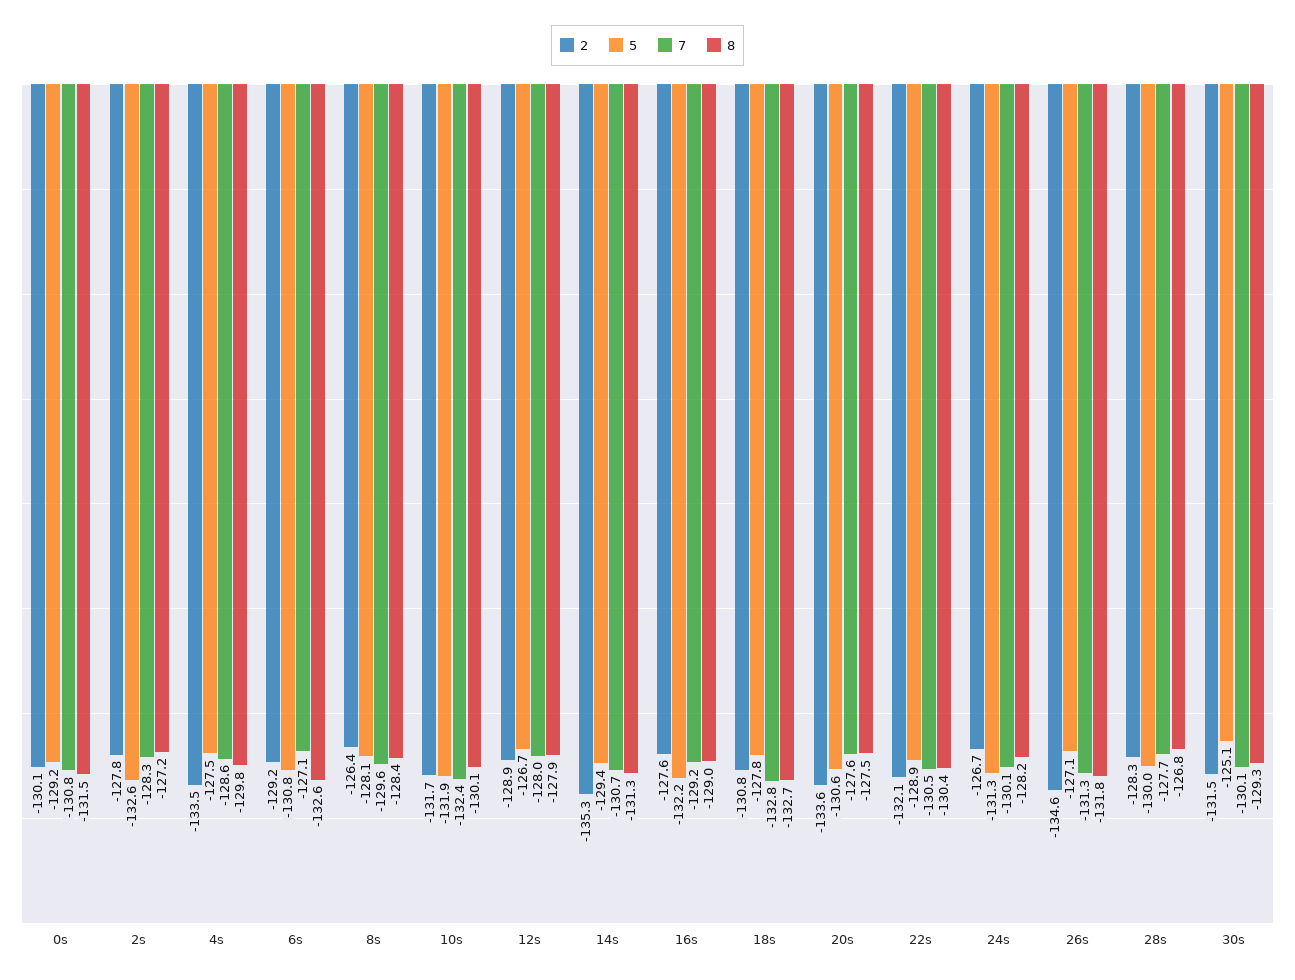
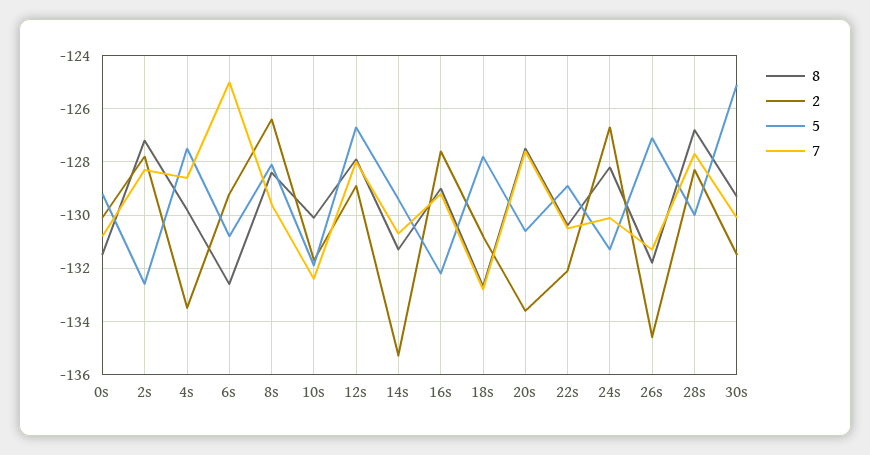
  {
    "2": {
      "0s": -130.1,
      "2s": -127.8,
      "4s": -133.5,
      "6s": -129.2,
      "8s": -126.4,
      "10s": -131.7,
      "12s": -128.9,
      "14s": -135.3,
      "16s": -127.6,
      "18s": -130.8,
      "20s": -133.6,
      "22s": -132.1,
      "24s": -126.7,
      "26s": -134.6,
      "28s": -128.3,
      "30s": -131.5
    },
    "5": {
      "0s": -129.2,
      "2s": -132.6,
      "4s": -127.5,
      "6s": -130.8,
      "8s": -128.1,
      "10s": -131.9,
      "12s": -126.7,
      "14s": -129.4,
      "16s": -132.2,
      "18s": -127.8,
      "20s": -130.6,
      "22s": -128.9,
      "24s": -131.3,
      "26s": -127.1,
      "28s": -130,
      "30s": -125.1
    },
    "7": {
      "0s": -130.8,
      "2s": -128.3,
      "4s": -128.6,
-     "6s": -127.1,
+     "6s": -125,
      "8s": -129.6,
      "10s": -132.4,
      "12s": -128,
      "14s": -130.7,
      "16s": -129.2,
      "18s": -132.8,
      "20s": -127.6,
      "22s": -130.5,
      "24s": -130.1,
      "26s": -131.3,
      "28s": -127.7,
      "30s": -130.1
    },
    "8": {
      "0s": -131.5,
      "2s": -127.2,
      "4s": -129.8,
      "6s": -132.6,
      "8s": -128.4,
      "10s": -130.1,
      "12s": -127.9,
      "14s": -131.3,
      "16s": -129,
      "18s": -132.7,
      "20s": -127.5,
      "22s": -130.4,
      "24s": -128.2,
      "26s": -131.8,
      "28s": -126.8,
      "30s": -129.3
    }
  }

